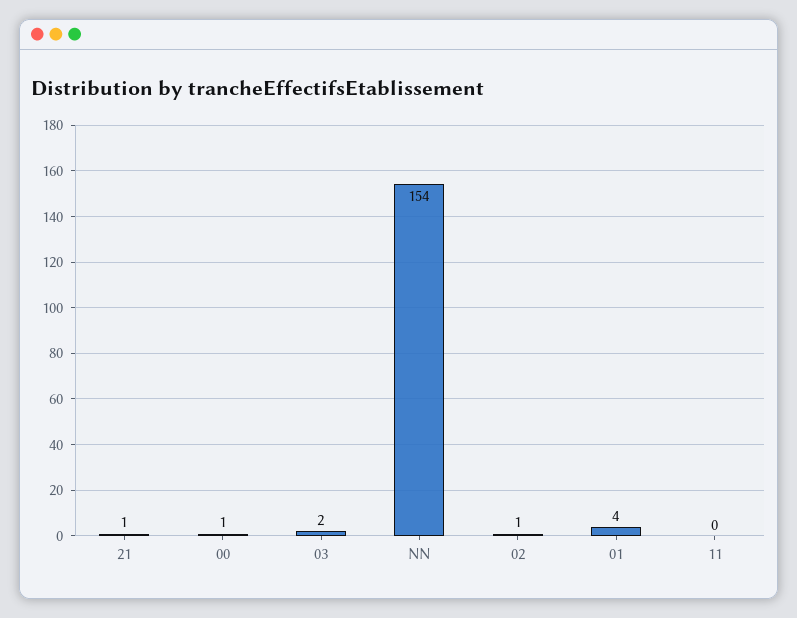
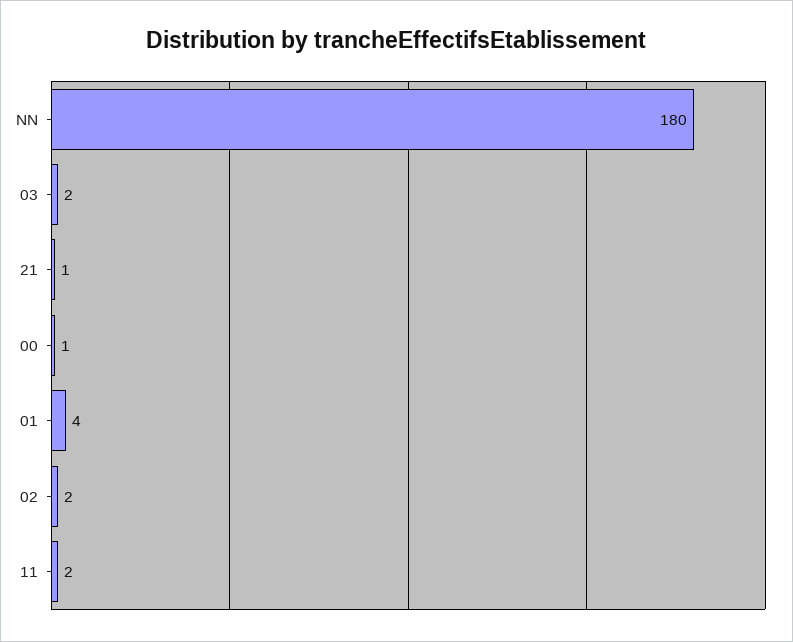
  {
    "21": 1,
    "00": 1,
    "03": 2,
-   "NN": 154,
+   "NN": 180,
-   "02": 1,
+   "02": 2,
    "01": 4,
-   "11": 0
+   "11": 2
  }

